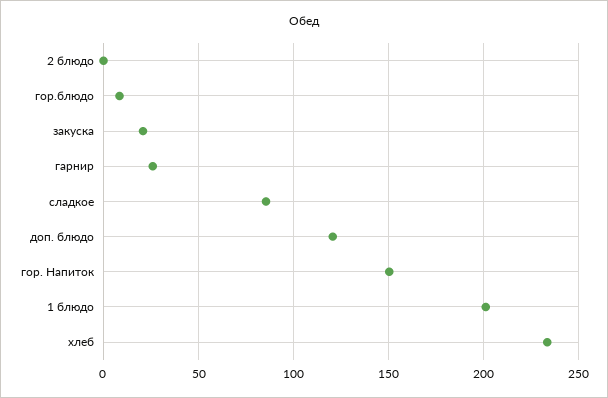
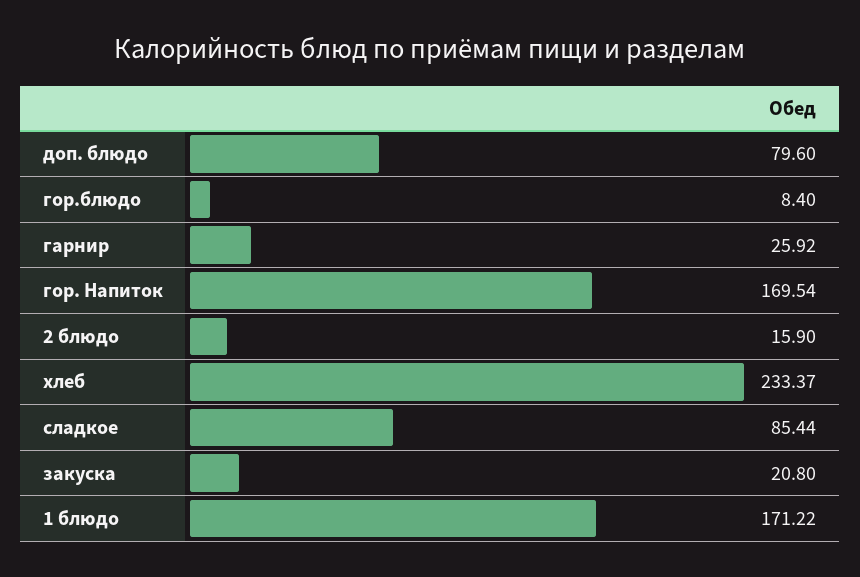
  {
-   "2 блюдо": 0,
+   "2 блюдо": 15.9,
    "гор.блюдо": 8.4,
    "закуска": 20.8,
    "гарнир": 25.92,
    "сладкое": 85.44,
-   "доп. блюдо": 120,
+   "доп. блюдо": 79.6,
-   "гор. Напиток": 150,
+   "гор. Напиток": 169.54,
-   "1 блюдо": 200,
+   "1 блюдо": 171.22,
    "хлеб": 233.37
  }

